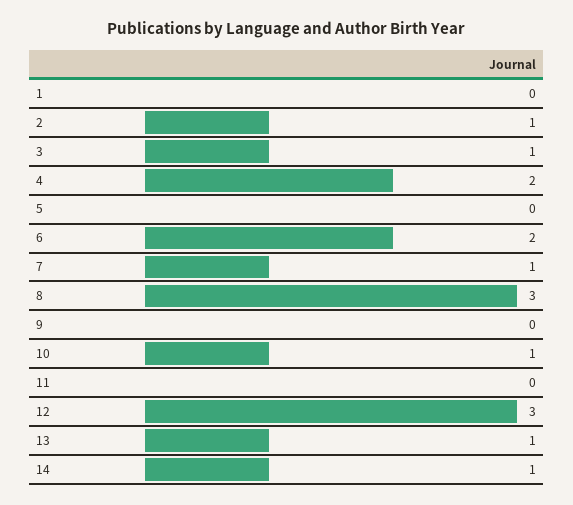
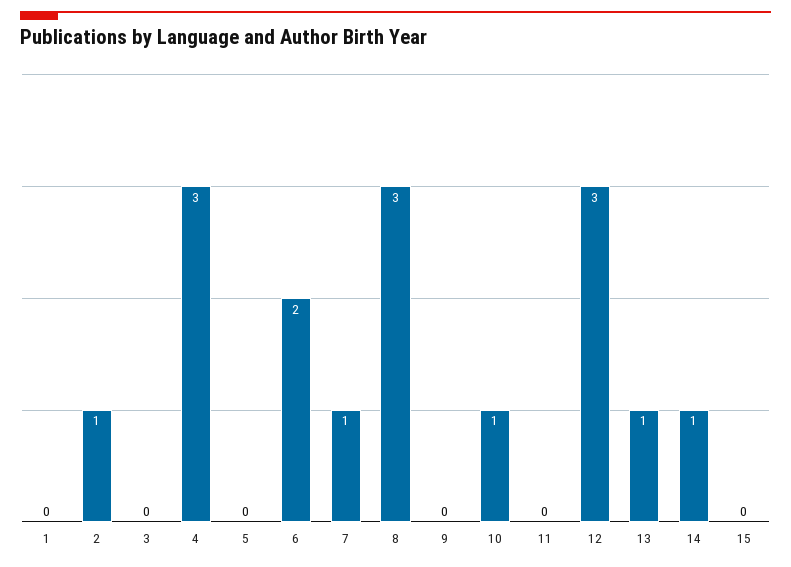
  {
    "1": 0,
    "2": 1,
-   "3": 1,
+   "3": 0,
-   "4": 2,
+   "4": 3,
    "5": 0,
    "6": 2,
    "7": 1,
    "8": 3,
    "9": 0,
    "10": 1,
    "11": 0,
    "12": 3,
    "13": 1,
-   "14": 1
+   "14": 1,
+   "15": 0
  }

